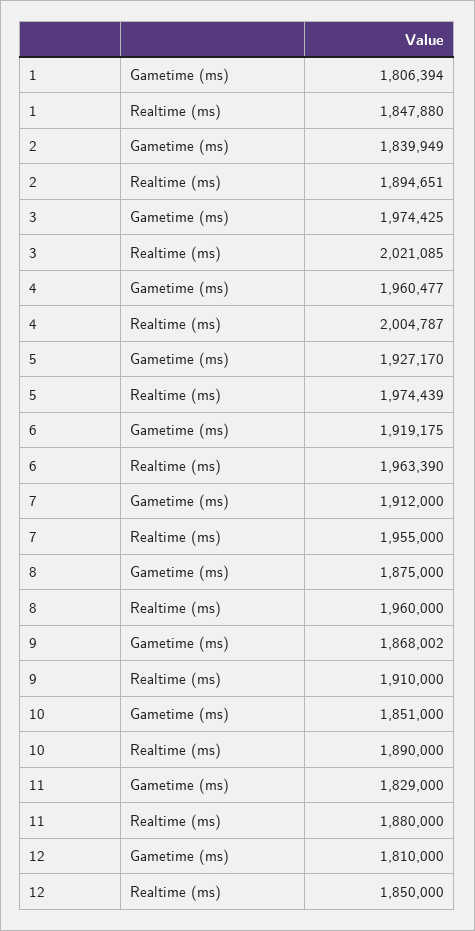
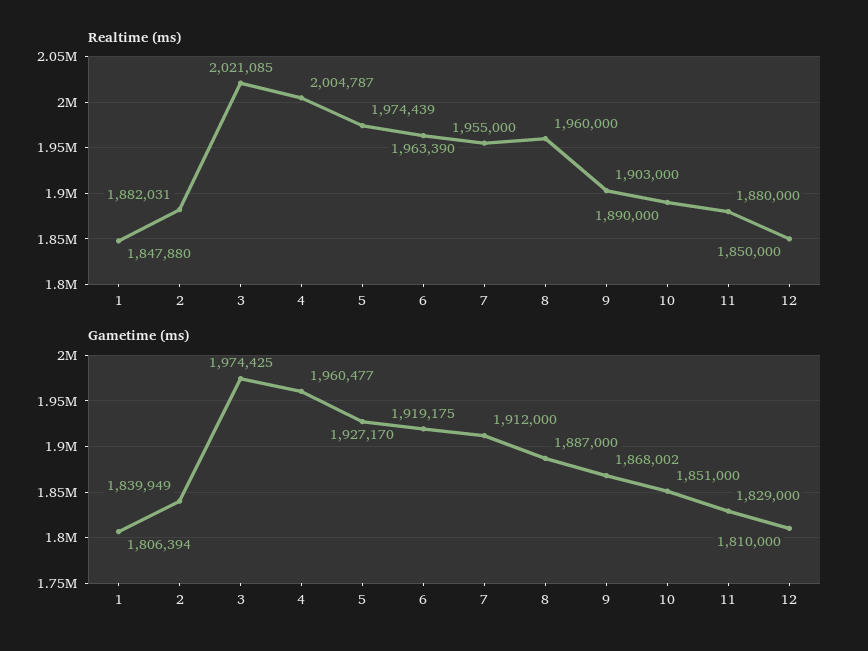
  {
    "Gametime (ms)": {
      "1": 1806394,
      "2": 1839949,
      "3": 1974425,
      "4": 1960477,
      "5": 1927170,
      "6": 1919175,
      "7": 1912000,
-     "8": 1875000,
+     "8": 1887000,
      "9": 1868002,
      "10": 1851000,
      "11": 1829000,
      "12": 1810000
    },
    "Realtime (ms)": {
      "1": 1847880,
-     "2": 1894651,
+     "2": 1882031,
      "3": 2021085,
      "4": 2004787,
      "5": 1974439,
      "6": 1963390,
      "7": 1955000,
      "8": 1960000,
-     "9": 1910000,
+     "9": 1903000,
      "10": 1890000,
      "11": 1880000,
      "12": 1850000
    }
  }

